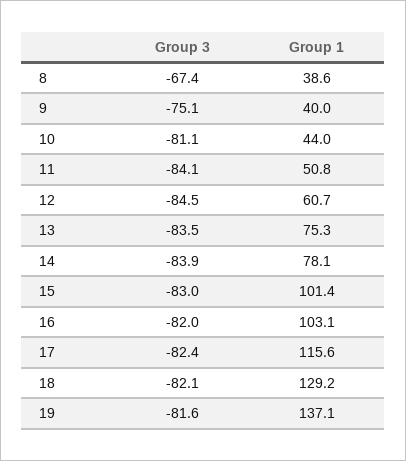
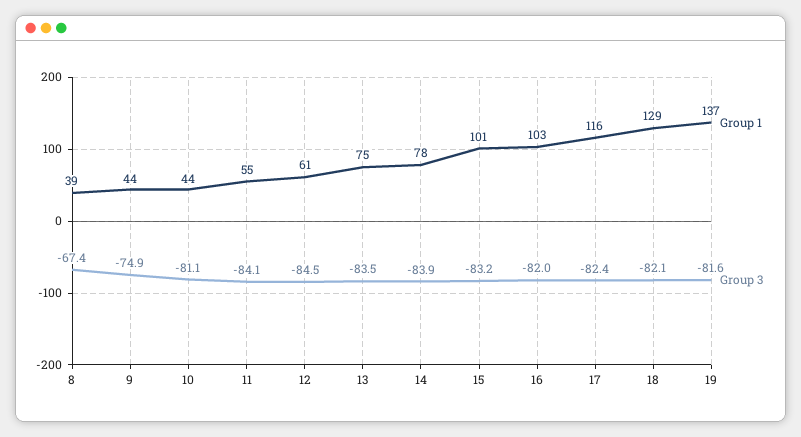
  {
    "Group 3": {
      "8": -67.4,
-     "9": -75.1,
+     "9": -74.9,
      "10": -81.1,
      "11": -84.1,
      "12": -84.5,
      "13": -83.5,
      "14": -83.9,
-     "15": -83,
+     "15": -83.2,
      "16": -82,
      "17": -82.4,
      "18": -82.1,
      "19": -81.6
    },
    "Group 1": {
      "8": 38.6,
-     "9": 40,
+     "9": 44,
      "10": 44,
-     "11": 50.8,
+     "11": 55,
      "12": 60.7,
      "13": 75.3,
      "14": 78.1,
      "15": 101.4,
      "16": 103.1,
      "17": 115.6,
      "18": 129.2,
      "19": 137.1
    }
  }

